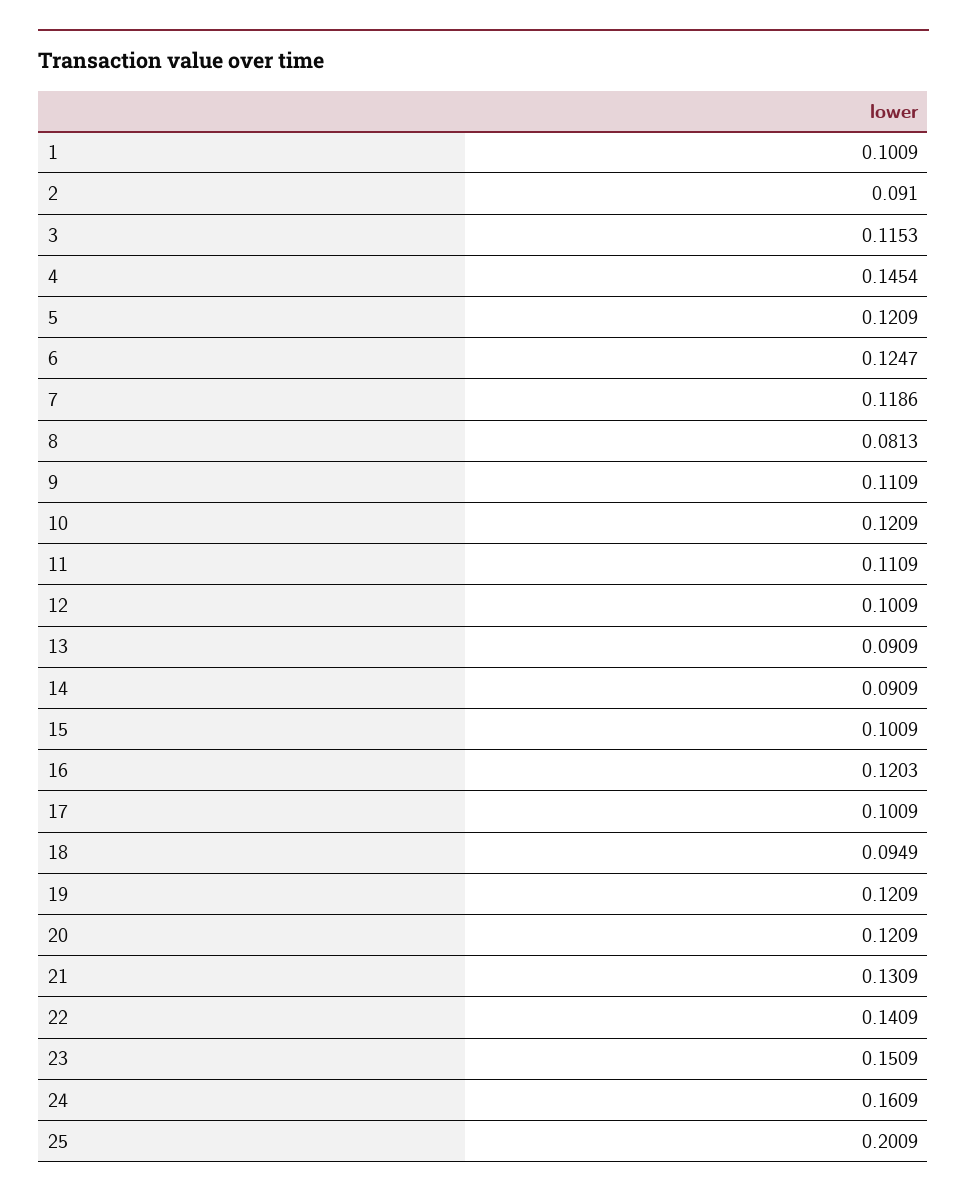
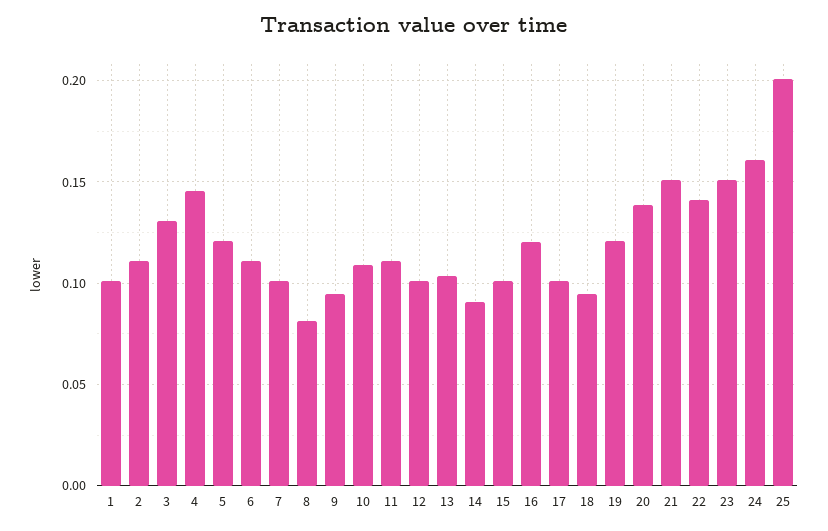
  {
    "1": 0.1009,
-   "2": 0.091,
+   "2": 0.11,
-   "3": 0.1153,
+   "3": 0.13,
    "4": 0.1454,
    "5": 0.1209,
-   "6": 0.1247,
+   "6": 0.11,
-   "7": 0.1186,
+   "7": 0.1,
    "8": 0.0813,
-   "9": 0.1109,
+   "9": 0.095,
-   "10": 0.1209,
+   "10": 0.11,
    "11": 0.1109,
    "12": 0.1009,
-   "13": 0.0909,
+   "13": 0.105,
    "14": 0.0909,
    "15": 0.1009,
    "16": 0.1203,
    "17": 0.1009,
    "18": 0.0949,
    "19": 0.1209,
-   "20": 0.1209,
+   "20": 0.14,
-   "21": 0.1309,
+   "21": 0.15,
    "22": 0.1409,
    "23": 0.1509,
    "24": 0.1609,
    "25": 0.2009
  }

